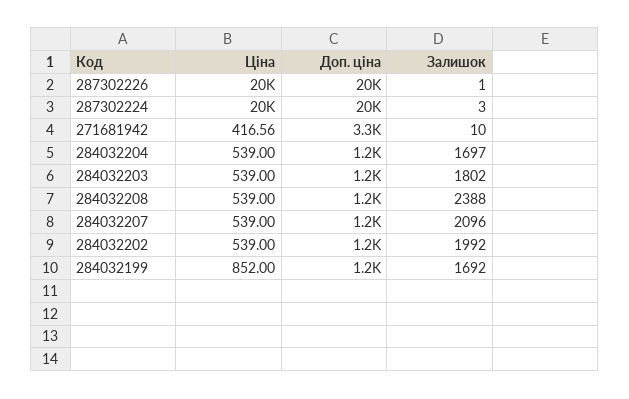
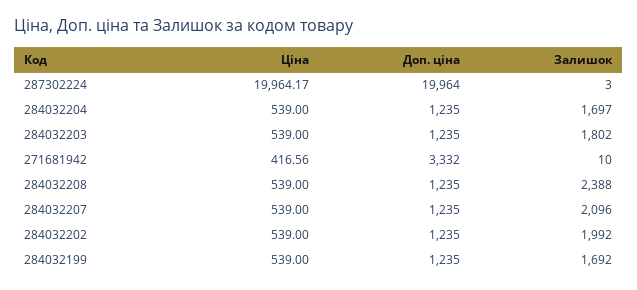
  {
    "Ціна": {
-     "287302226": 20000,
      "287302224": 19964.17,
      "271681942": 416.56,
      "284032204": 539,
      "284032203": 539,
      "284032208": 539,
      "284032207": 539,
      "284032202": 539,
-     "284032199": 852
+     "284032199": 539
    },
    "Доп. ціна": {
-     "287302226": 20000,
      "287302224": 19964,
      "271681942": 3332,
      "284032204": 1235,
      "284032203": 1235,
      "284032208": 1235,
      "284032207": 1235,
      "284032202": 1235,
      "284032199": 1235
    },
    "Залишок": {
-     "287302226": 1,
      "287302224": 3,
      "271681942": 10,
      "284032204": 1697,
      "284032203": 1802,
      "284032208": 2388,
      "284032207": 2096,
      "284032202": 1992,
      "284032199": 1692
    }
  }

